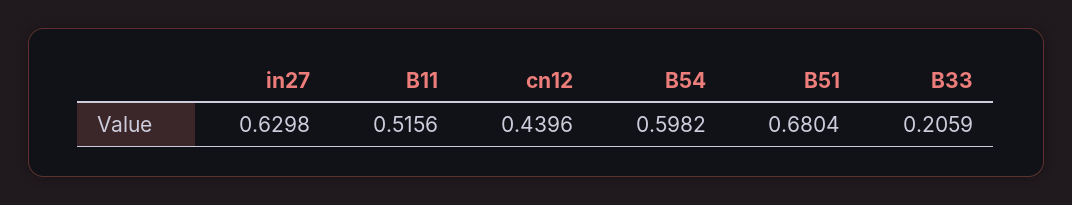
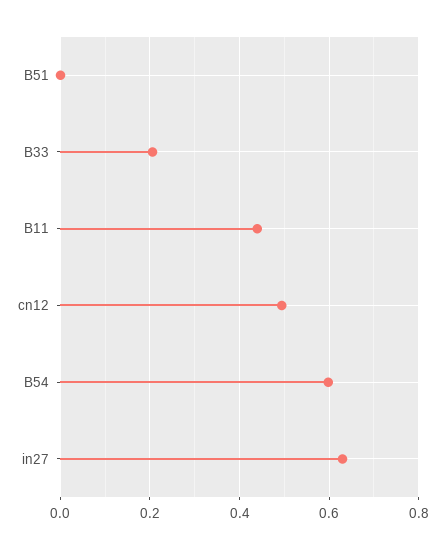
  {
    "in27": 0.6298,
-   "B11": 0.5156,
+   "B11": 0.44,
-   "cn12": 0.4396,
+   "cn12": 0.5,
    "B54": 0.5982,
-   "B51": 0.6804,
+   "B51": 0,
    "B33": 0.2059
  }

